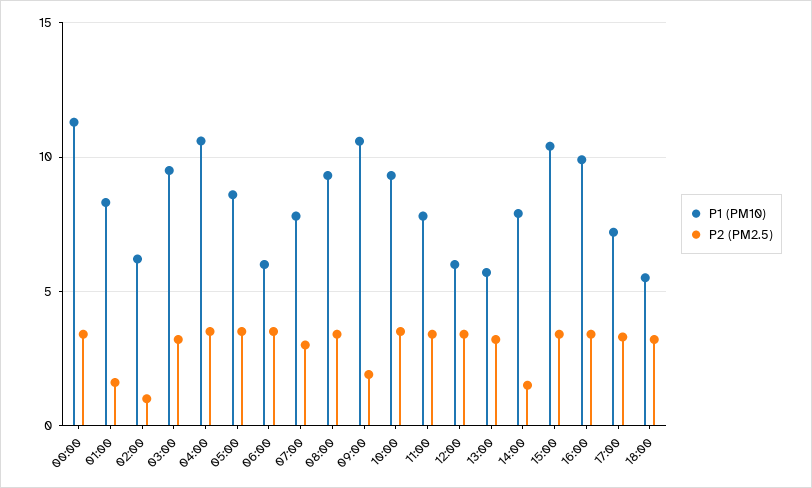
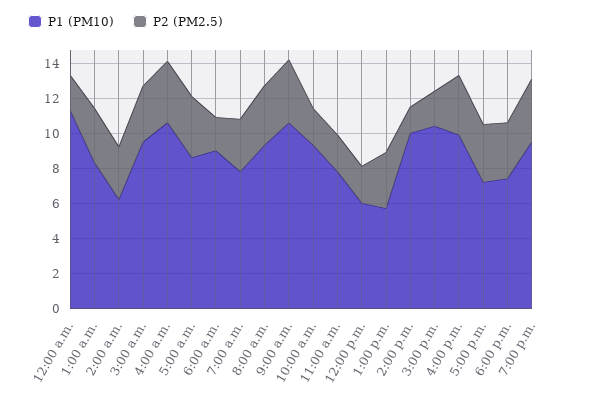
  {
    "P1 (PM10)": {
      "00:00": 11.5,
      "01:00": 8.5,
      "02:00": 6,
      "03:00": 9.5,
      "04:00": 10.5,
      "05:00": 8.5,
-     "06:00": 6,
+     "06:00": 9,
      "07:00": 8,
      "08:00": 9.5,
      "09:00": 10.5,
      "10:00": 9.5,
      "11:00": 8,
      "12:00": 6,
      "13:00": 5.5,
-     "14:00": 8,
+     "14:00": 10,
      "15:00": 10.5,
      "16:00": 10,
      "17:00": 7,
-     "18:00": 5.5
+     "18:00": 7.5,
+     "7:00 p.m.": 9.5
    },
    "P2 (PM2.5)": {
-     "00:00": 3.5,
+     "00:00": 2,
-     "01:00": 1.5,
+     "01:00": 3,
-     "02:00": 1,
+     "02:00": 3,
      "03:00": 3,
      "04:00": 3.5,
      "05:00": 3.5,
-     "06:00": 3.5,
+     "06:00": 2,
      "07:00": 3,
      "08:00": 3.5,
-     "09:00": 2,
+     "09:00": 3.5,
-     "10:00": 3.5,
+     "10:00": 2,
-     "11:00": 3.5,
+     "11:00": 2,
-     "12:00": 3.5,
+     "12:00": 2,
      "13:00": 3,
      "14:00": 1.5,
-     "15:00": 3.5,
+     "15:00": 2,
      "16:00": 3.5,
      "17:00": 3.5,
-     "18:00": 3
+     "18:00": 3,
+     "7:00 p.m.": 3.5
    }
  }

